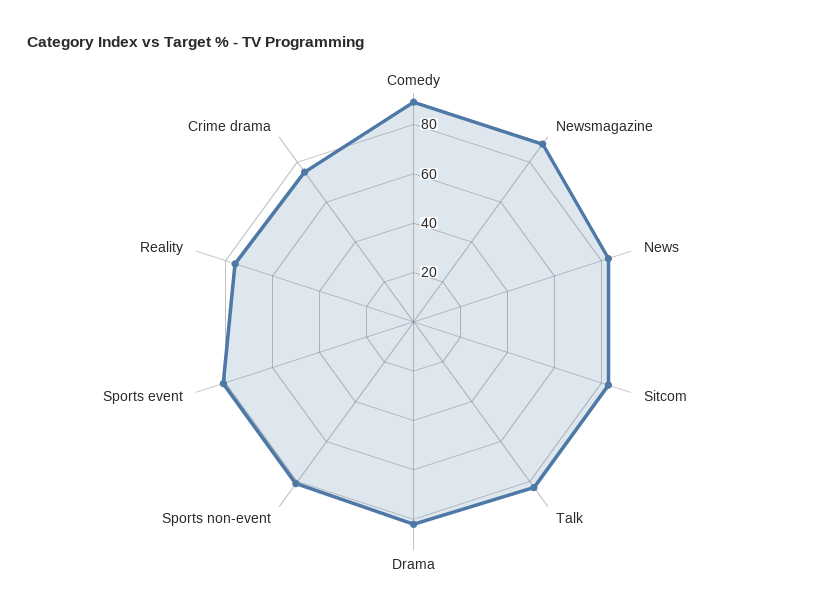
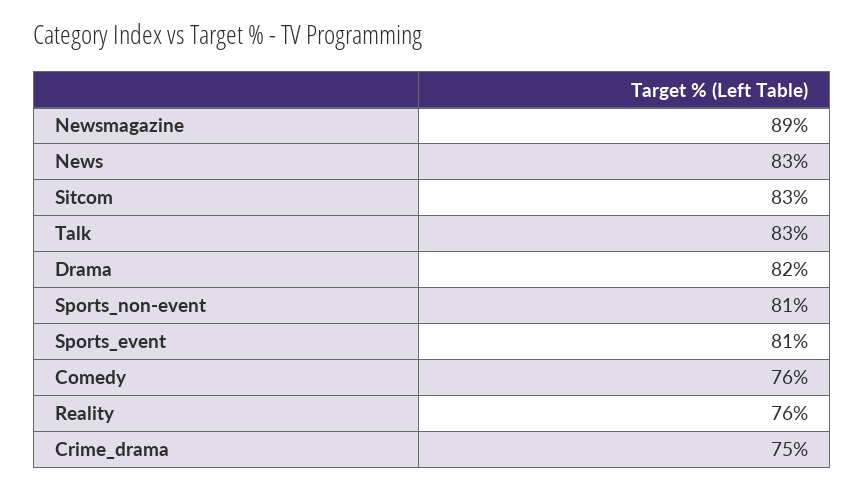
  {
-   "Comedy": 90,
+   "Comedy": 76,
    "Newsmagazine": 89,
    "News": 83,
    "Sitcom": 83,
    "Talk": 83,
    "Drama": 82,
    "Sports non-event": 81,
    "Sports event": 81,
    "Reality": 76,
    "Crime drama": 75
  }

